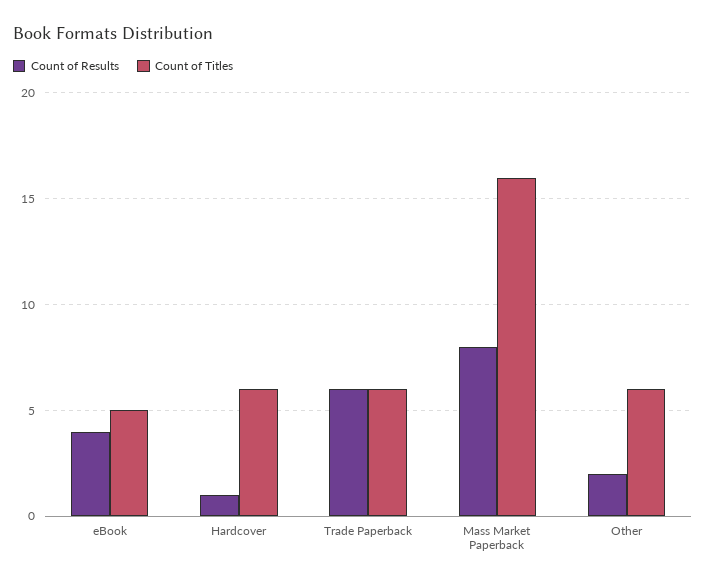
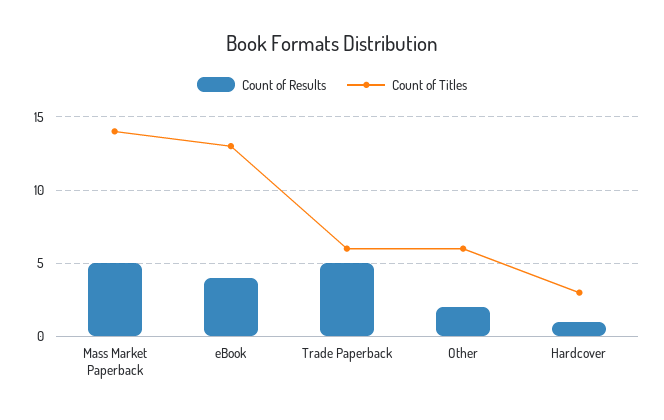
  {
    "Count of Results": {
      "eBook": 4,
      "Hardcover": 1,
-     "Trade Paperback": 6,
+     "Trade Paperback": 5,
-     "Mass Market Paperback": 8,
+     "Mass Market Paperback": 5,
      "Other": 2
    },
    "Count of Titles": {
-     "eBook": 5,
+     "eBook": 13,
-     "Hardcover": 6,
+     "Hardcover": 3,
      "Trade Paperback": 6,
-     "Mass Market Paperback": 16,
+     "Mass Market Paperback": 14,
      "Other": 6
    }
  }

